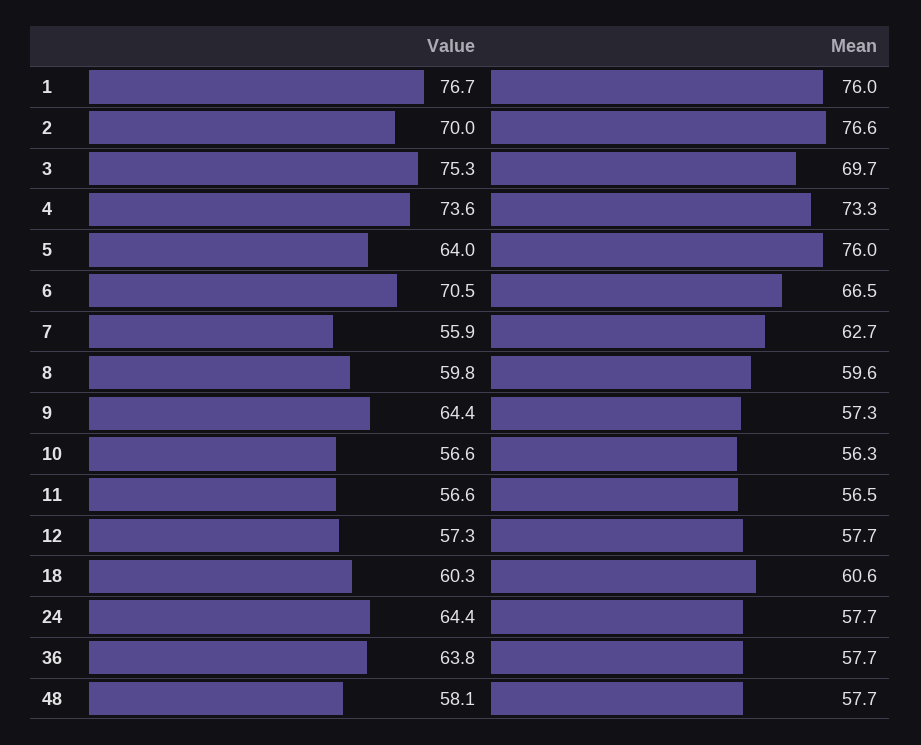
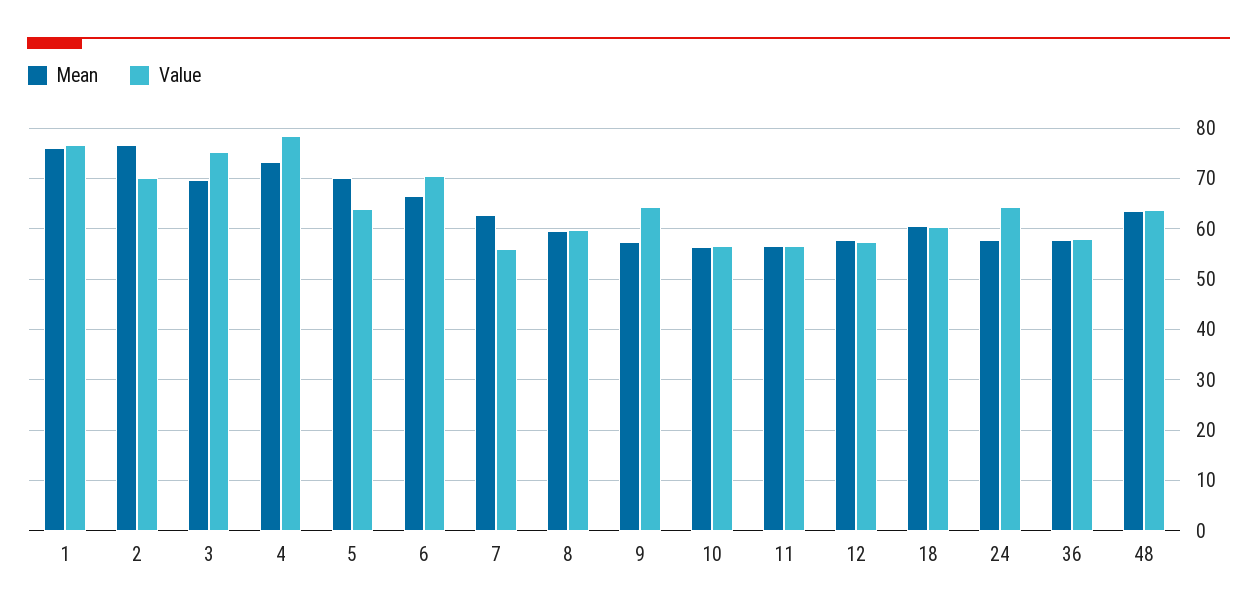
  {
    "Value": {
      "1": 76.7,
      "2": 70,
      "3": 75.3,
-     "4": 73.6,
+     "4": 78,
      "5": 64,
      "6": 70.5,
      "7": 55.9,
      "8": 59.8,
      "9": 64.4,
      "10": 56.6,
      "11": 56.6,
      "12": 57.3,
      "18": 60.3,
      "24": 64.4,
-     "36": 63.8,
+     "36": 58,
-     "48": 58.1
+     "48": 64
    },
    "Mean": {
      "1": 76,
      "2": 76.6,
      "3": 69.7,
      "4": 73.3,
-     "5": 76,
+     "5": 70,
      "6": 66.5,
      "7": 62.7,
      "8": 59.6,
      "9": 57.3,
      "10": 56.3,
      "11": 56.5,
      "12": 57.7,
      "18": 60.6,
      "24": 57.7,
      "36": 57.7,
-     "48": 57.7
+     "48": 64
    }
  }

